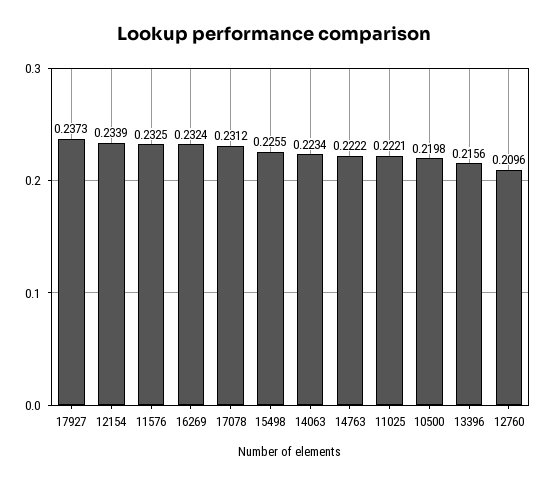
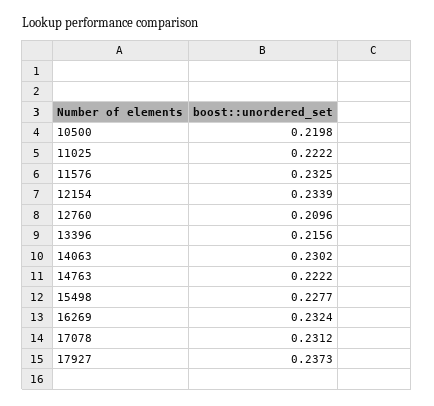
  {
    "17927": 0.2373,
    "12154": 0.2339,
    "11576": 0.2325,
    "16269": 0.2324,
    "17078": 0.2312,
-   "15498": 0.2255,
+   "15498": 0.2277,
-   "14063": 0.2234,
+   "14063": 0.2302,
    "14763": 0.2222,
-   "11025": 0.2221,
+   "11025": 0.2222,
    "10500": 0.2198,
    "13396": 0.2156,
    "12760": 0.2096
  }

